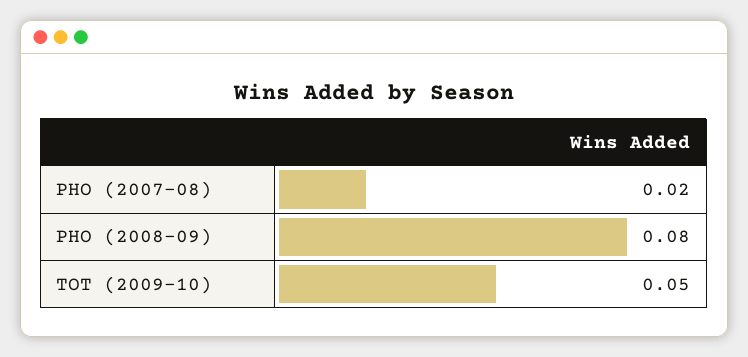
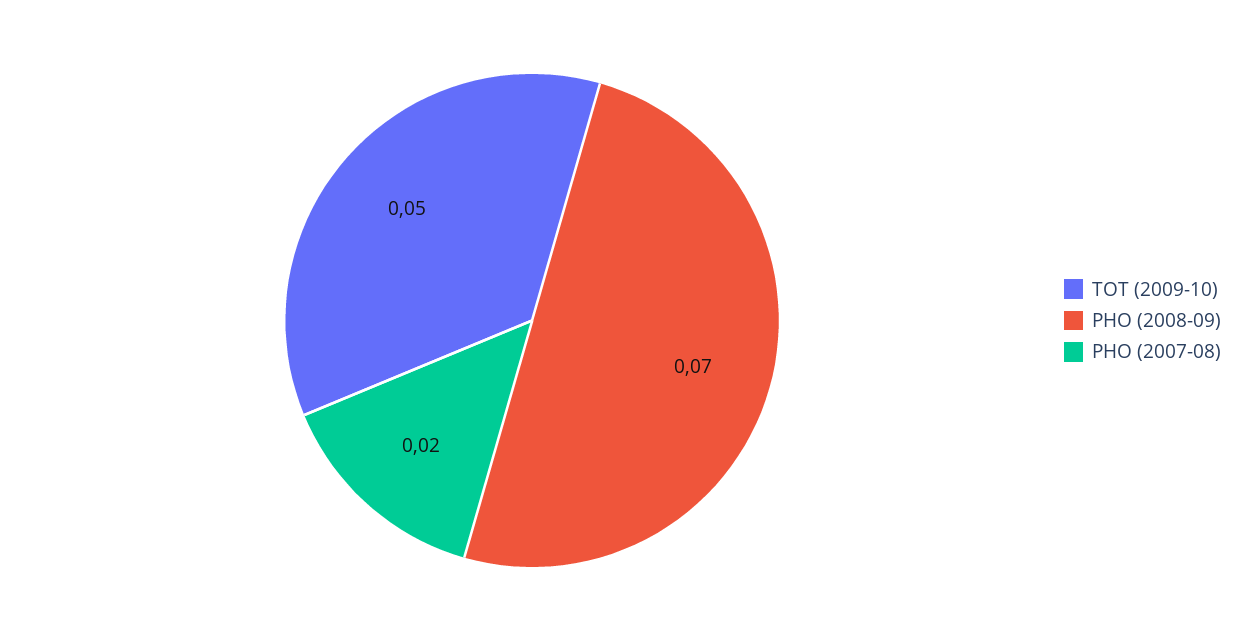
  {
    "PHO (2007-08)": 0.02,
-   "PHO (2008-09)": 0.08,
+   "PHO (2008-09)": 0.07,
    "TOT (2009-10)": 0.05
  }

